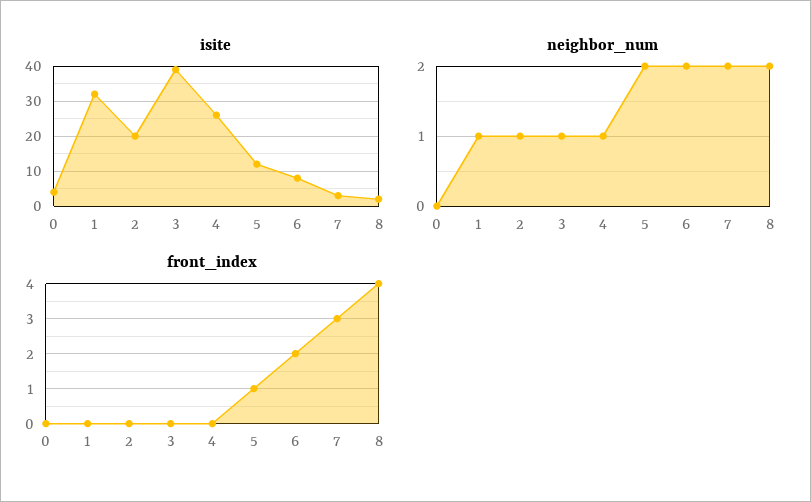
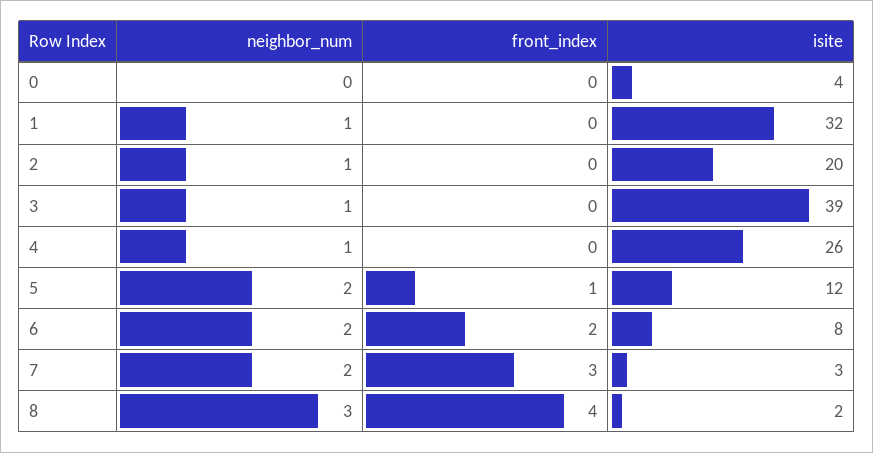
  {
    "isite": {
      "0": 4,
      "1": 32,
      "2": 20,
      "3": 39,
      "4": 26,
      "5": 12,
      "6": 8,
      "7": 3,
      "8": 2
    },
    "neighbor_num": {
      "0": 0,
      "1": 1,
      "2": 1,
      "3": 1,
      "4": 1,
      "5": 2,
      "6": 2,
      "7": 2,
-     "8": 2
+     "8": 3
    },
    "front_index": {
      "0": 0,
      "1": 0,
      "2": 0,
      "3": 0,
      "4": 0,
      "5": 1,
      "6": 2,
      "7": 3,
      "8": 4
    }
  }

